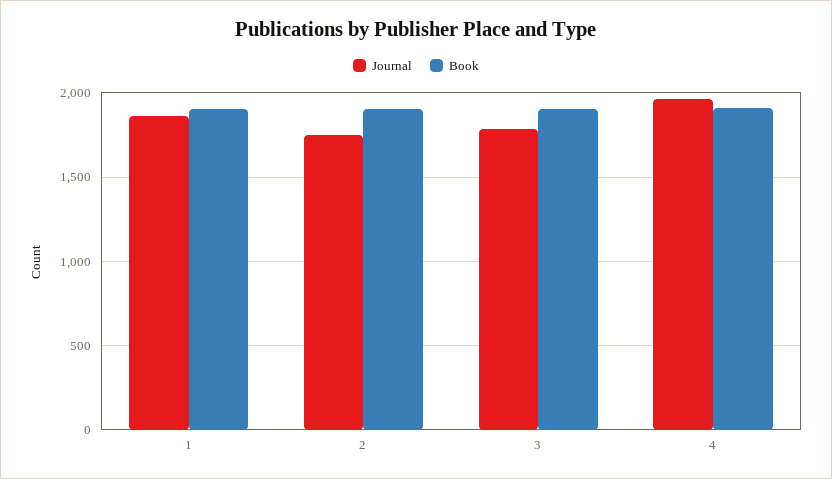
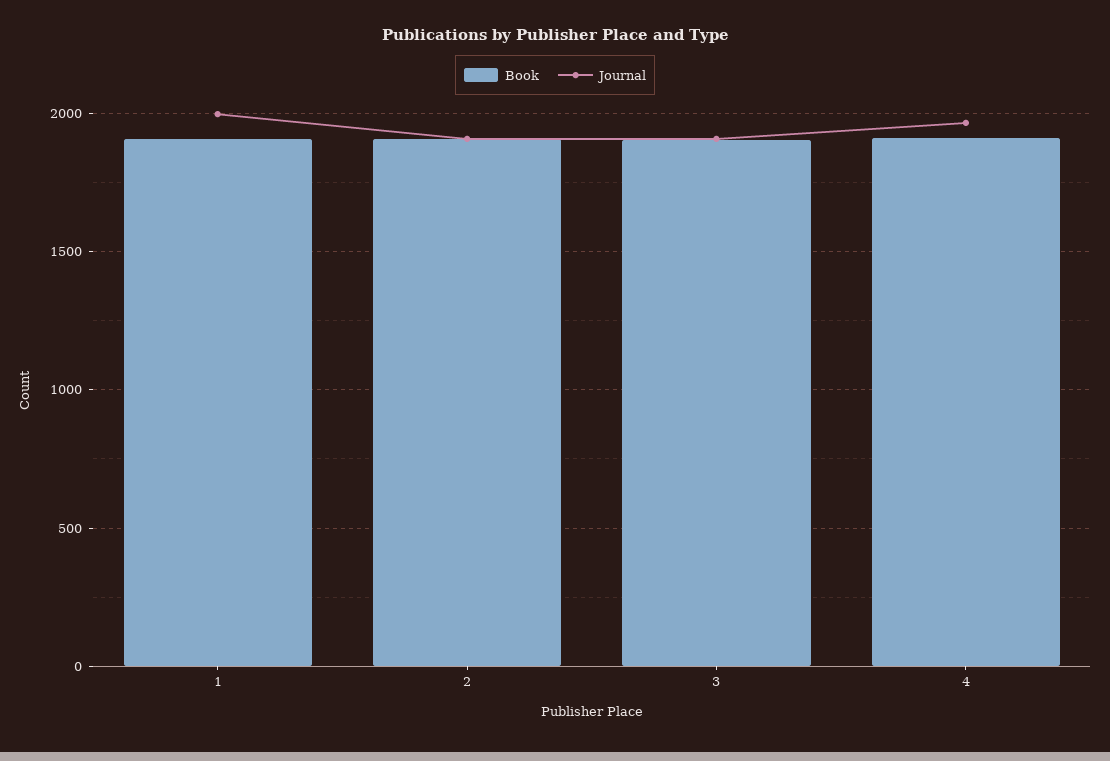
  {
    "Journal": {
-     "1": 1850,
+     "1": 2000,
-     "2": 1750,
+     "2": 1900,
-     "3": 1800,
+     "3": 1900,
      "4": 1950
    },
    "Book": {
      "1": 1900,
      "2": 1900,
      "3": 1900,
      "4": 1900
    }
  }

